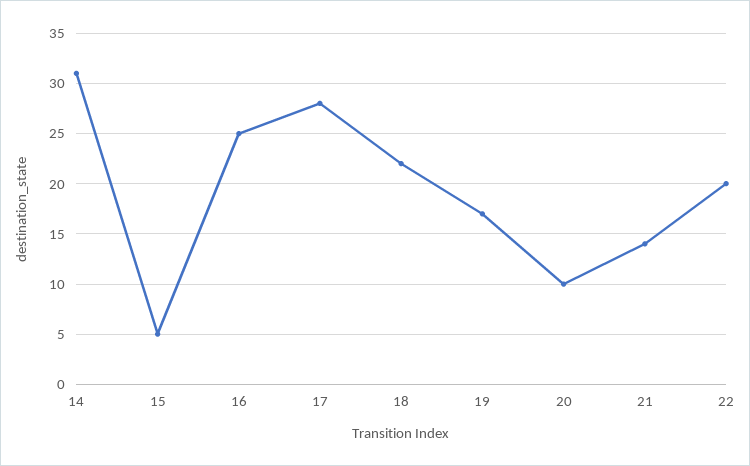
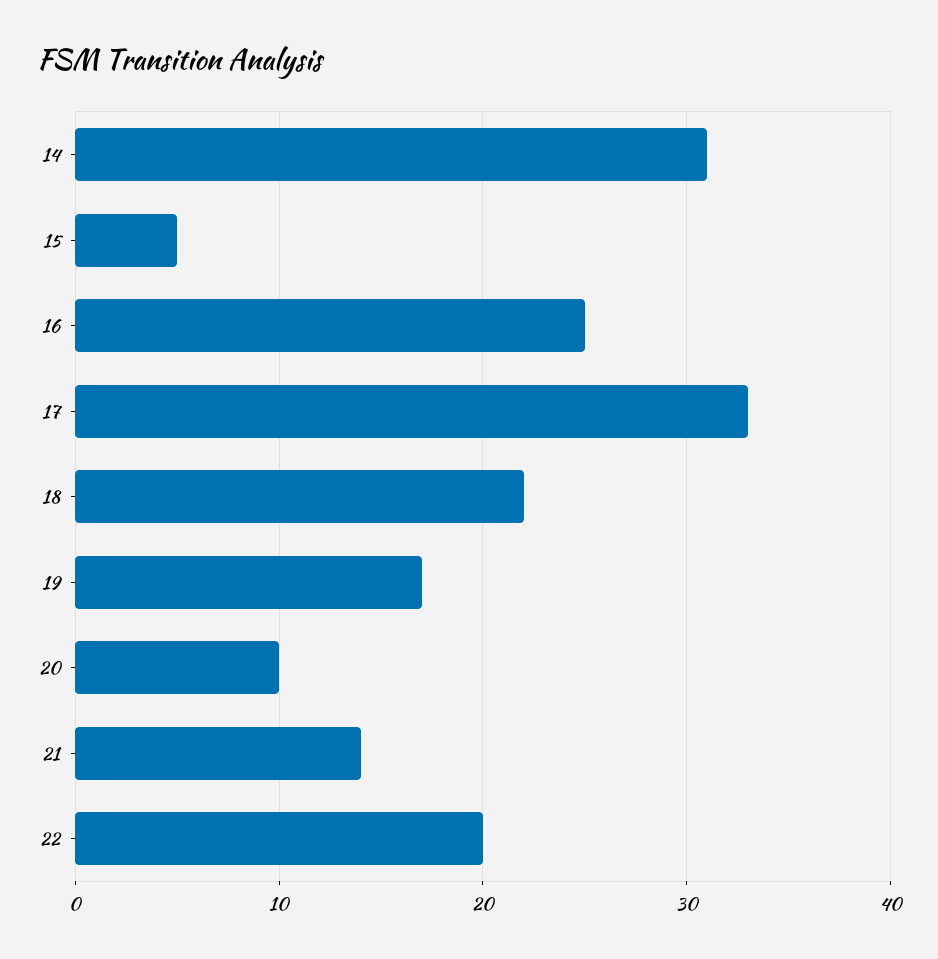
  {
    "14": 31,
    "15": 5,
    "16": 25,
-   "17": 28,
+   "17": 33,
    "18": 22,
    "19": 17,
    "20": 10,
    "21": 14,
    "22": 20
  }

